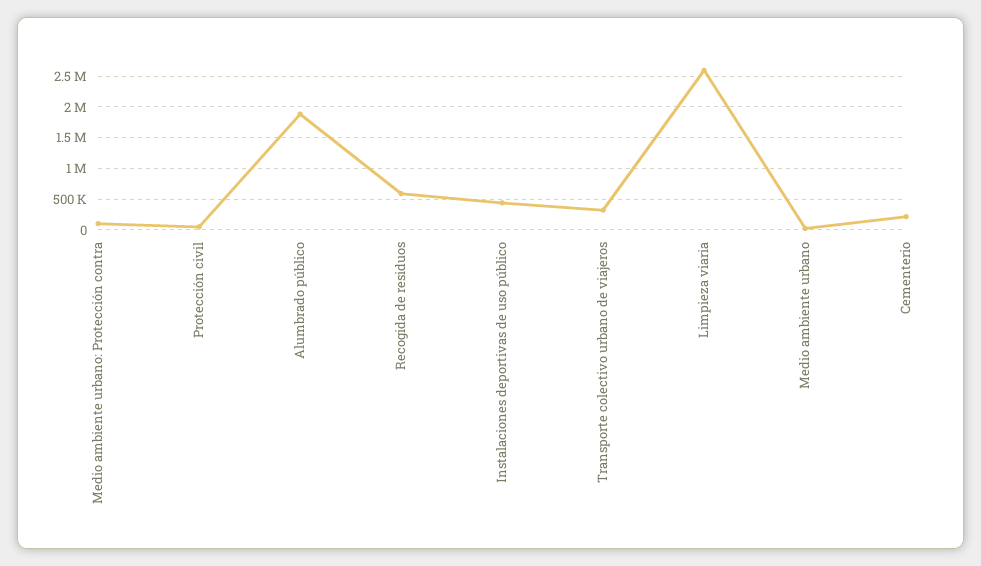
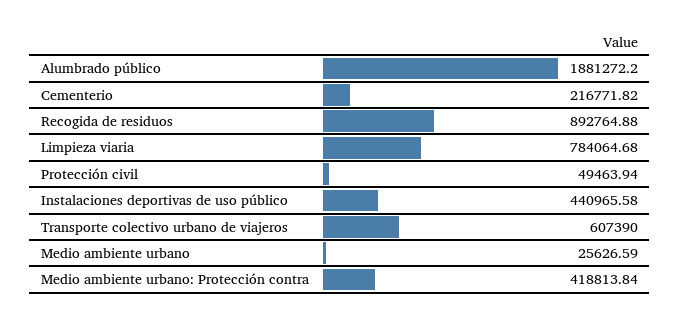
  {
-   "Medio ambiente urbano: Protección contra": 100000,
+   "Medio ambiente urbano: Protección contra": 418813.84,
    "Protección civil": 49463.94,
    "Alumbrado público": 1881272.2,
-   "Recogida de residuos": 600000,
+   "Recogida de residuos": 892764.88,
    "Instalaciones deportivas de uso público": 440965.58,
-   "Transporte colectivo urbano de viajeros": 300000,
+   "Transporte colectivo urbano de viajeros": 607390,
-   "Limpieza viaria": 2600000,
+   "Limpieza viaria": 784064.68,
    "Medio ambiente urbano": 25626.59,
    "Cementerio": 216771.82
  }

